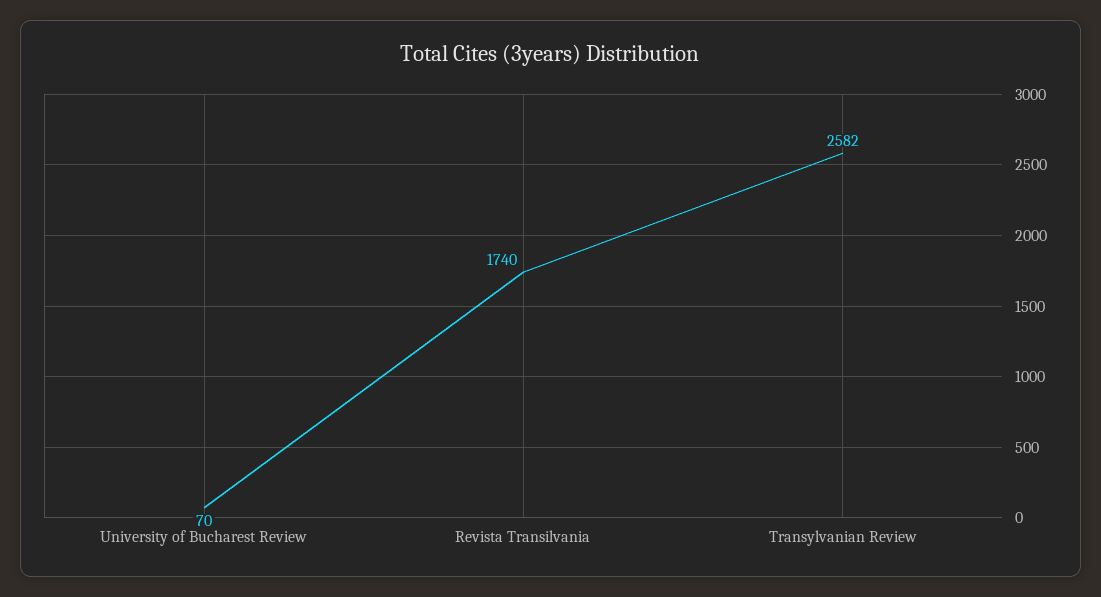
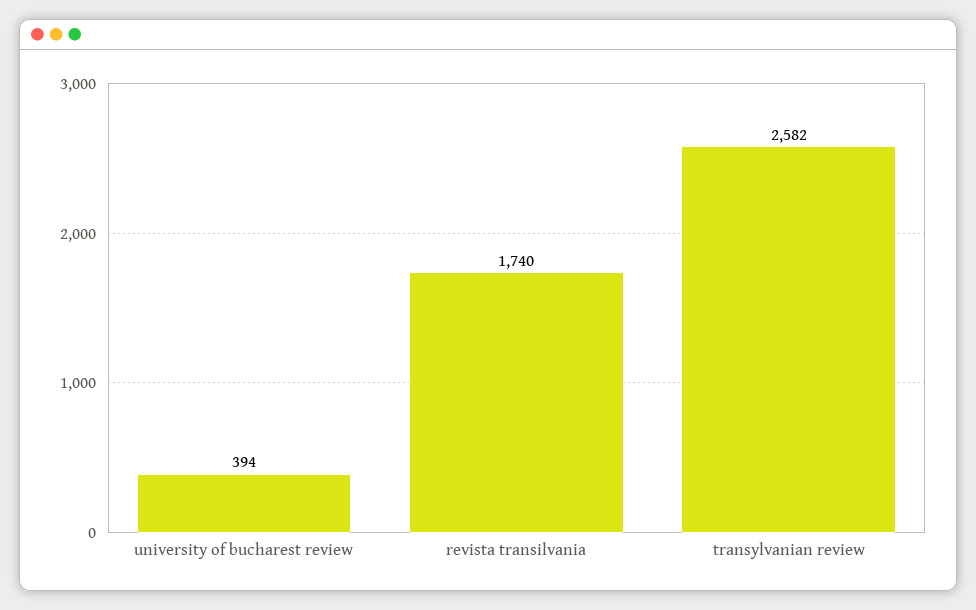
  {
-   "University of Bucharest Review": 70,
+   "University of Bucharest Review": 394,
    "Revista Transilvania": 1740,
    "Transylvanian Review": 2582
  }

